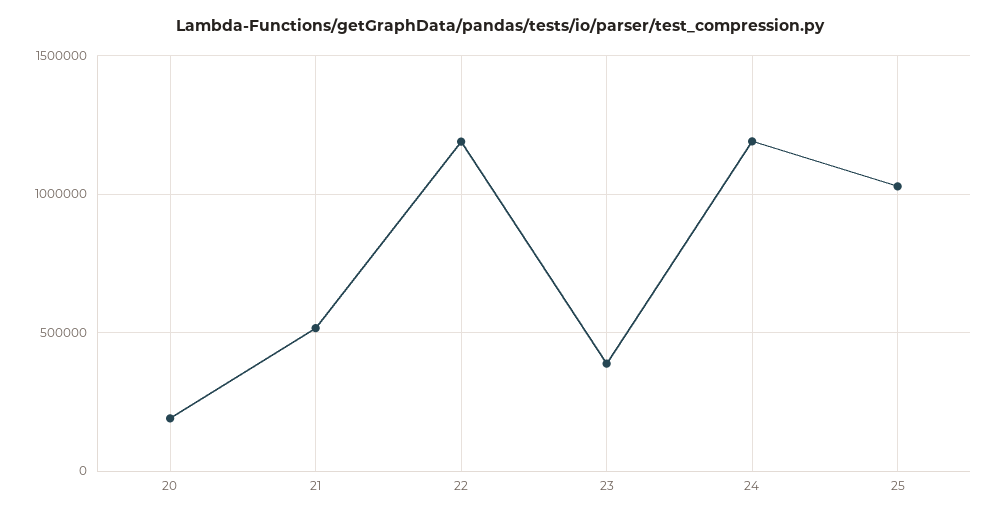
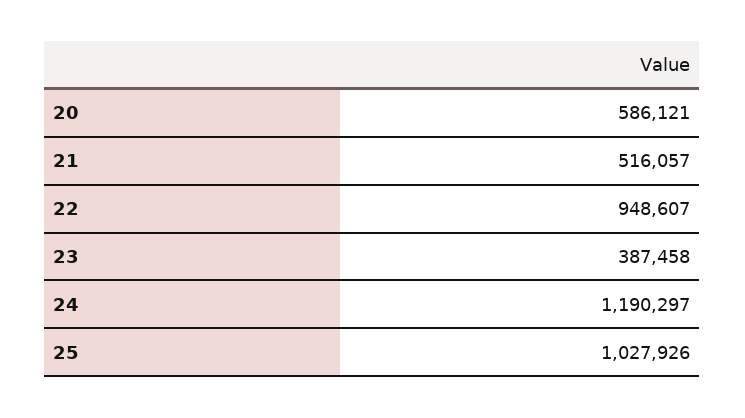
  {
-   "20": 200000,
+   "20": 586121,
    "21": 516057,
-   "22": 1200000,
+   "22": 948607,
    "23": 387458,
    "24": 1190297,
    "25": 1027926
  }

